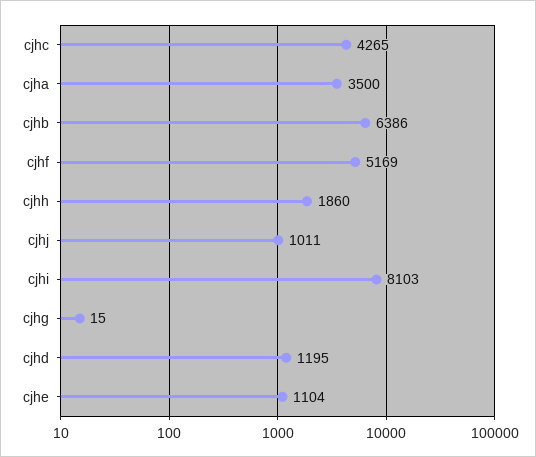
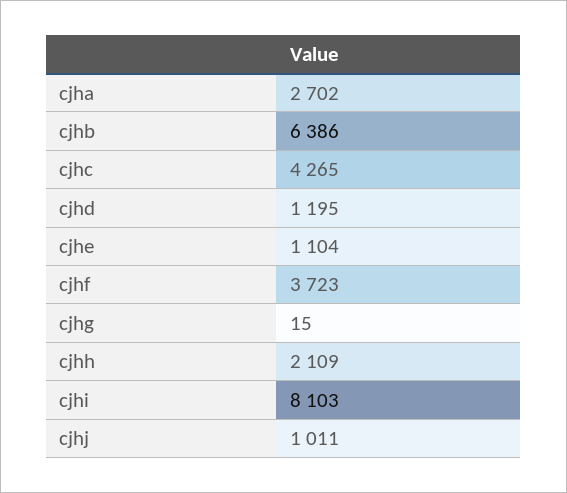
  {
    "cjhc": 4265,
-   "cjha": 3500,
+   "cjha": 2702,
    "cjhb": 6386,
-   "cjhf": 5169,
+   "cjhf": 3723,
-   "cjhh": 1860,
+   "cjhh": 2109,
    "cjhj": 1011,
    "cjhi": 8103,
    "cjhg": 15,
    "cjhd": 1195,
    "cjhe": 1104
  }

